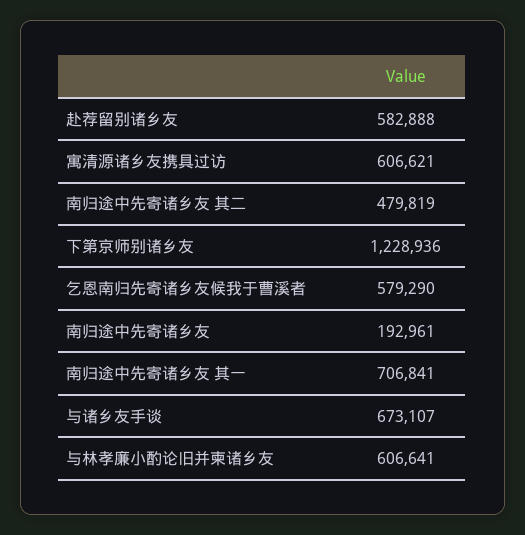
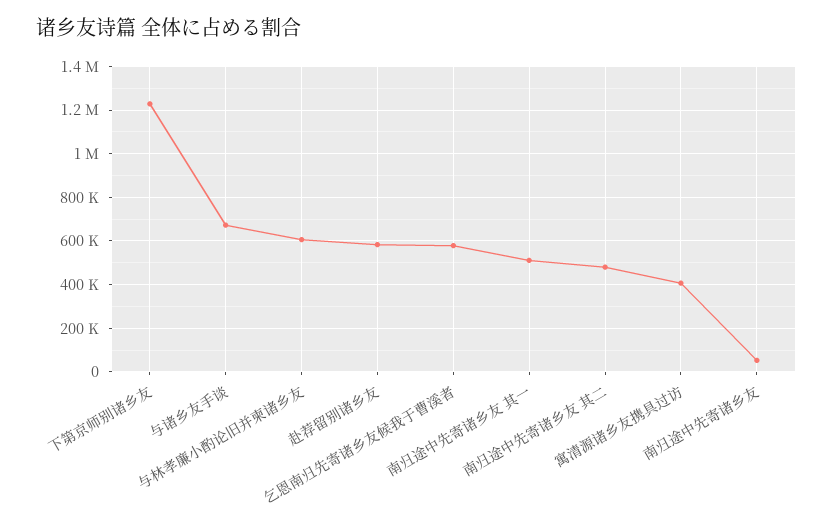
  {
    "赴荐留别诸乡友": 582888,
-   "寓清源诸乡友携具过访": 606621,
+   "寓清源诸乡友携具过访": 400000,
    "南归途中先寄诸乡友 其二": 479819,
    "下第京师别诸乡友": 1228936,
    "乞恩南归先寄诸乡友候我于曹溪者": 579290,
-   "南归途中先寄诸乡友": 192961,
+   "南归途中先寄诸乡友": 50000,
-   "南归途中先寄诸乡友 其一": 706841,
+   "南归途中先寄诸乡友 其一": 500000,
    "与诸乡友手谈": 673107,
    "与林孝廉小酌论旧并柬诸乡友": 606641
  }

